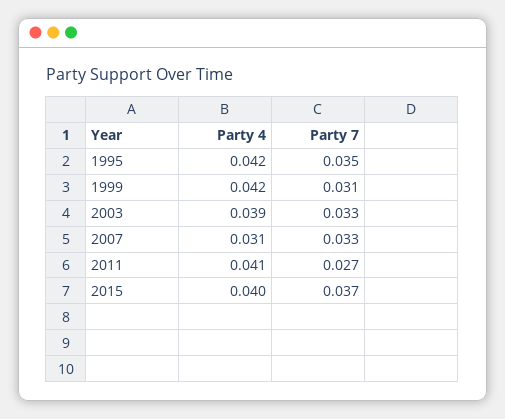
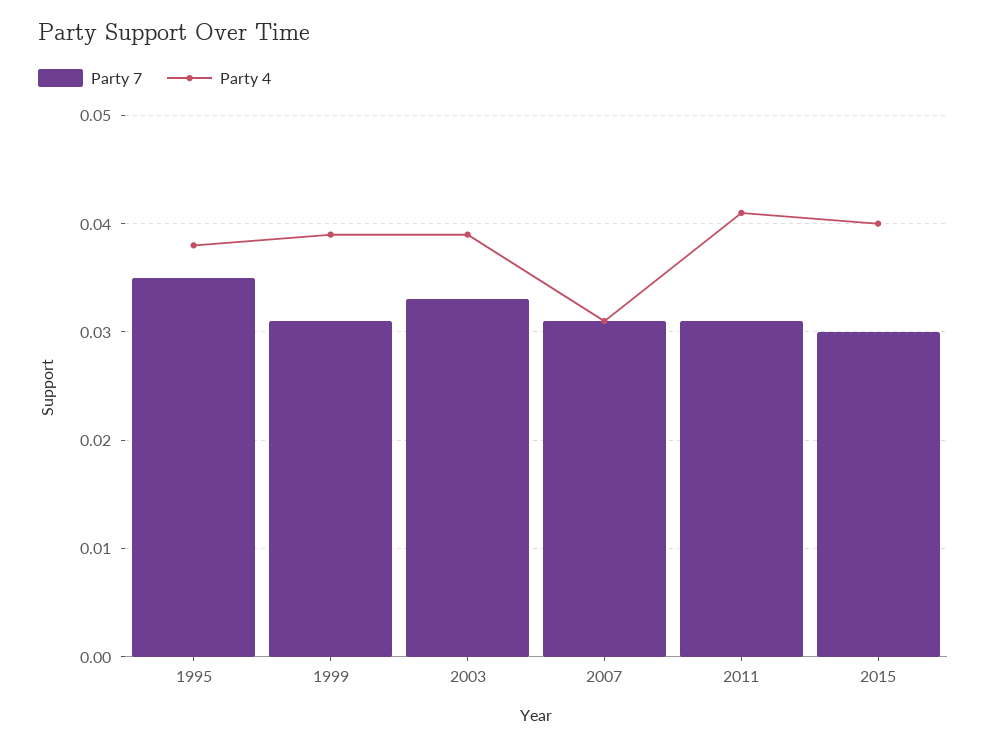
  {
    "Party 4": {
-     "1995": 0.042,
+     "1995": 0.038,
-     "1999": 0.042,
+     "1999": 0.039,
      "2003": 0.039,
      "2007": 0.031,
      "2011": 0.041,
      "2015": 0.04
    },
    "Party 7": {
      "1995": 0.035,
      "1999": 0.031,
      "2003": 0.033,
-     "2007": 0.033,
+     "2007": 0.031,
-     "2011": 0.027,
+     "2011": 0.031,
-     "2015": 0.037
+     "2015": 0.03
    }
  }

